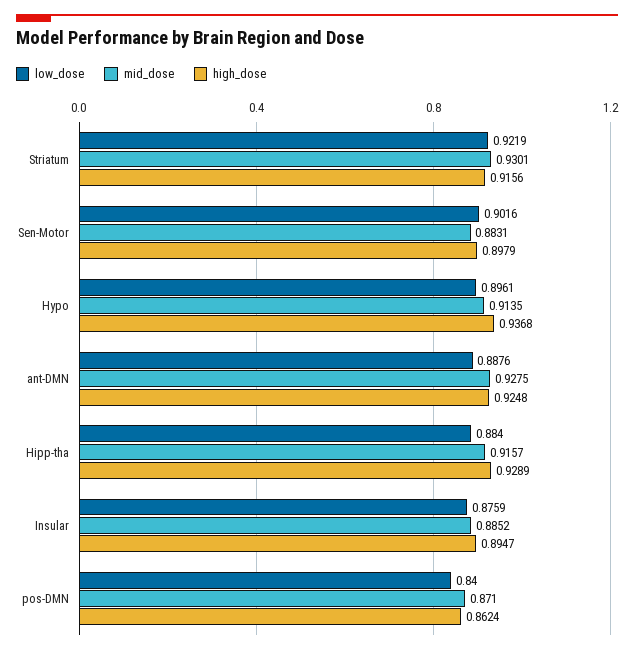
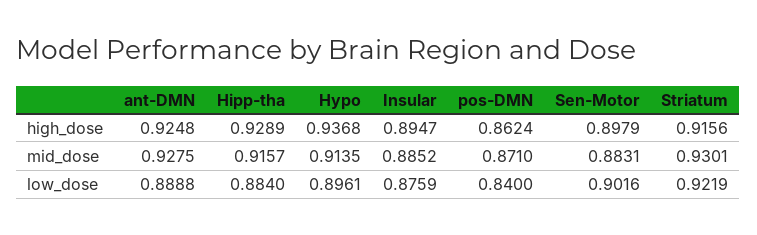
  {
    "low_dose": {
      "Striatum": 0.9219,
      "Sen-Motor": 0.9016,
      "Hypo": 0.8961,
-     "ant-DMN": 0.8876,
+     "ant-DMN": 0.8888,
      "Hipp-tha": 0.884,
      "Insular": 0.8759,
      "pos-DMN": 0.84
    },
    "mid_dose": {
      "Striatum": 0.9301,
      "Sen-Motor": 0.8831,
      "Hypo": 0.9135,
      "ant-DMN": 0.9275,
      "Hipp-tha": 0.9157,
      "Insular": 0.8852,
      "pos-DMN": 0.871
    },
    "high_dose": {
      "Striatum": 0.9156,
      "Sen-Motor": 0.8979,
      "Hypo": 0.9368,
      "ant-DMN": 0.9248,
      "Hipp-tha": 0.9289,
      "Insular": 0.8947,
      "pos-DMN": 0.8624
    }
  }

